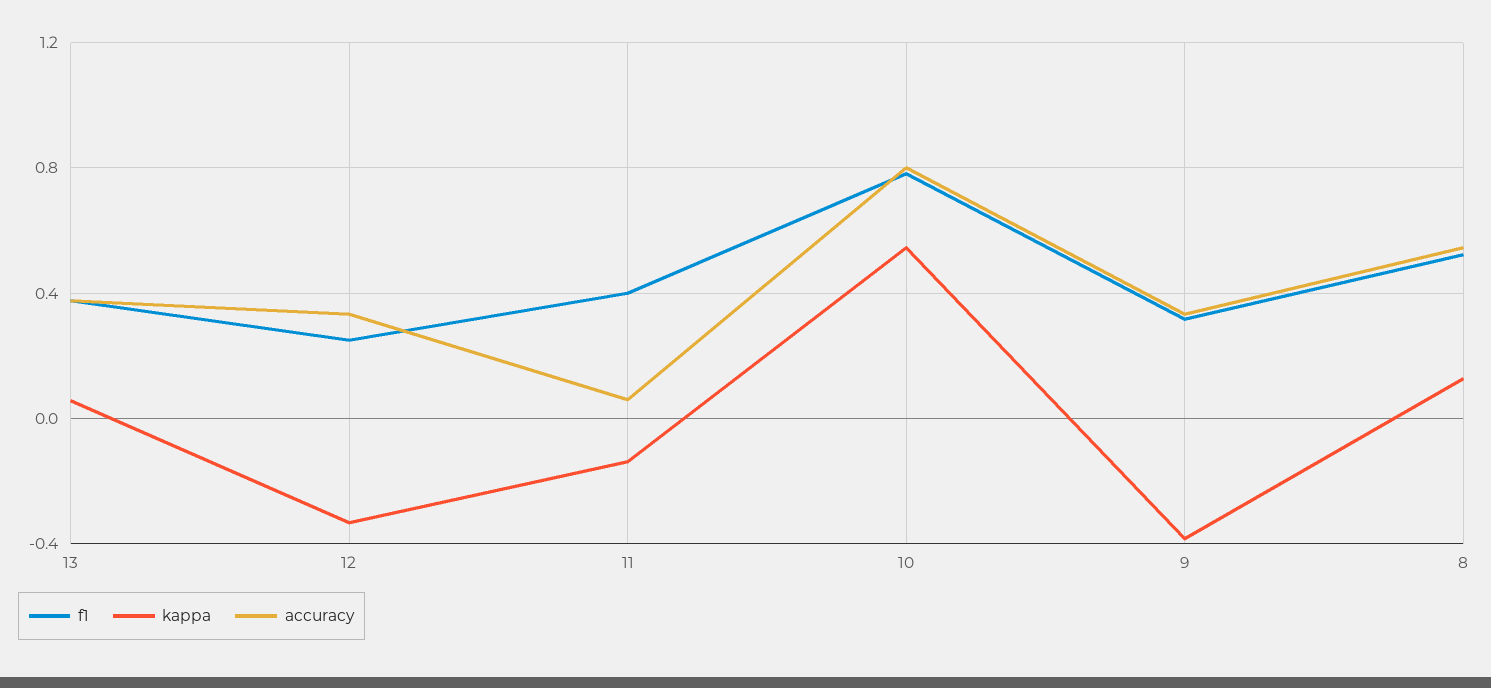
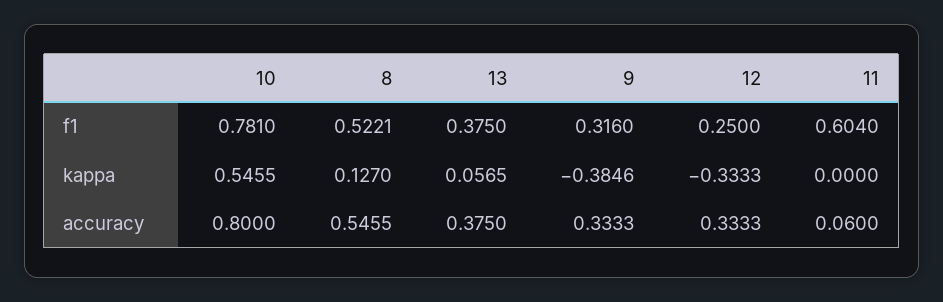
  {
    "f1": {
      "13": 0.375,
      "12": 0.25,
-     "11": 0.4,
+     "11": 0.604,
      "10": 0.781,
      "9": 0.316,
      "8": 0.5221
    },
    "kappa": {
      "13": 0.0565,
      "12": -0.3333,
-     "11": -0.15,
+     "11": 0,
      "10": 0.5455,
      "9": -0.3846,
      "8": 0.127
    },
    "accuracy": {
      "13": 0.375,
      "12": 0.3333,
      "11": 0.06,
      "10": 0.8,
      "9": 0.3333,
      "8": 0.5455
    }
  }

